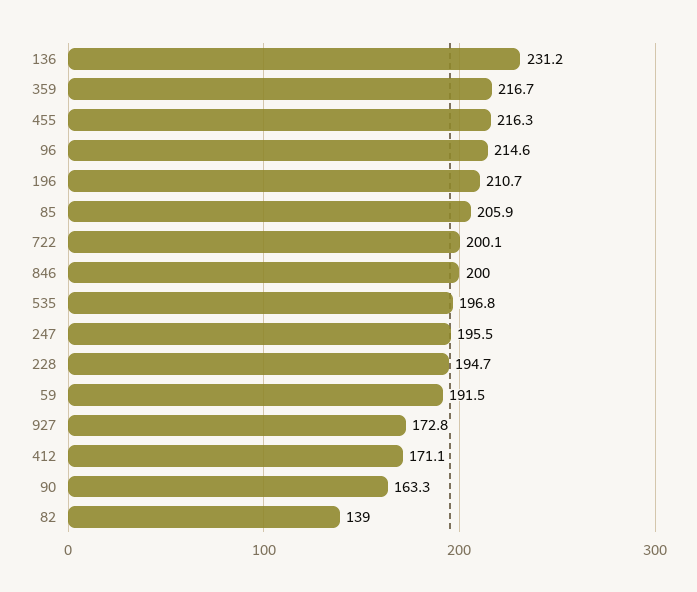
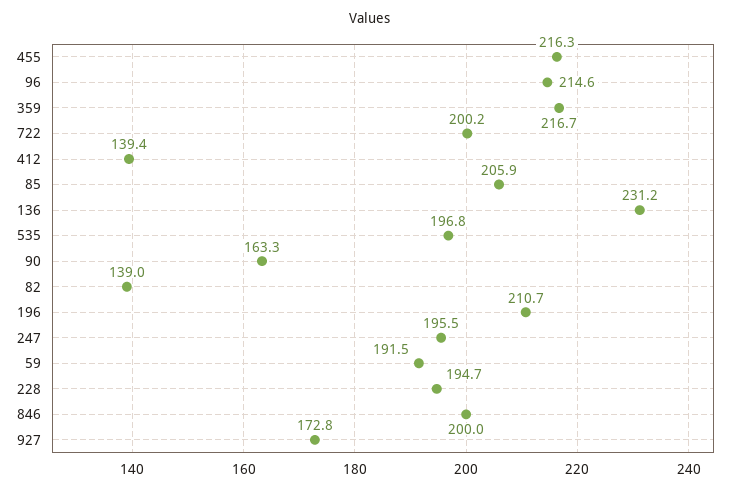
  {
    "136": 231.2,
    "359": 216.7,
    "455": 216.3,
    "96": 214.6,
    "196": 210.7,
    "85": 205.9,
-   "722": 200.1,
+   "722": 200.2,
    "846": 200,
    "535": 196.8,
    "247": 195.5,
    "228": 194.7,
    "59": 191.5,
    "927": 172.8,
-   "412": 171.1,
+   "412": 139.4,
    "90": 163.3,
    "82": 139
  }

